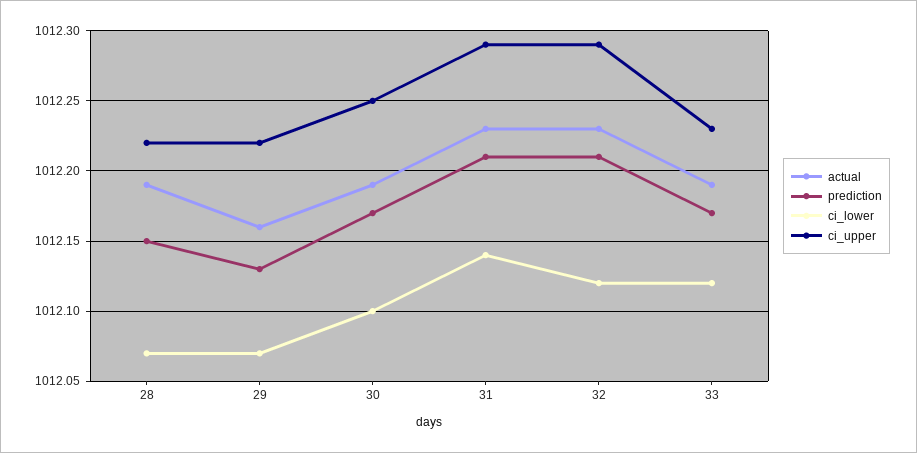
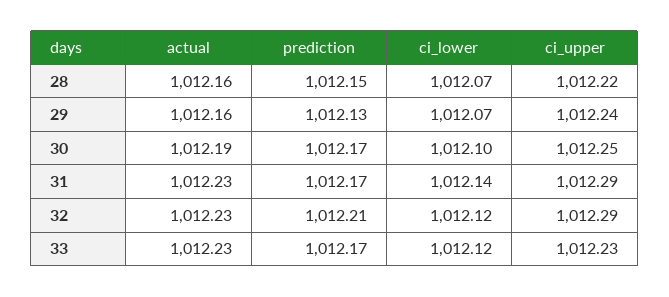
  {
    "actual": {
-     "28": 1012.19,
+     "28": 1012.16,
      "29": 1012.16,
      "30": 1012.19,
      "31": 1012.23,
      "32": 1012.23,
-     "33": 1012.19
+     "33": 1012.23
    },
    "prediction": {
      "28": 1012.15,
      "29": 1012.13,
      "30": 1012.17,
-     "31": 1012.21,
+     "31": 1012.17,
      "32": 1012.21,
      "33": 1012.17
    },
    "ci_lower": {
      "28": 1012.07,
      "29": 1012.07,
      "30": 1012.1,
      "31": 1012.14,
      "32": 1012.12,
      "33": 1012.12
    },
    "ci_upper": {
      "28": 1012.22,
-     "29": 1012.22,
+     "29": 1012.24,
      "30": 1012.25,
      "31": 1012.29,
      "32": 1012.29,
      "33": 1012.23
    }
  }

